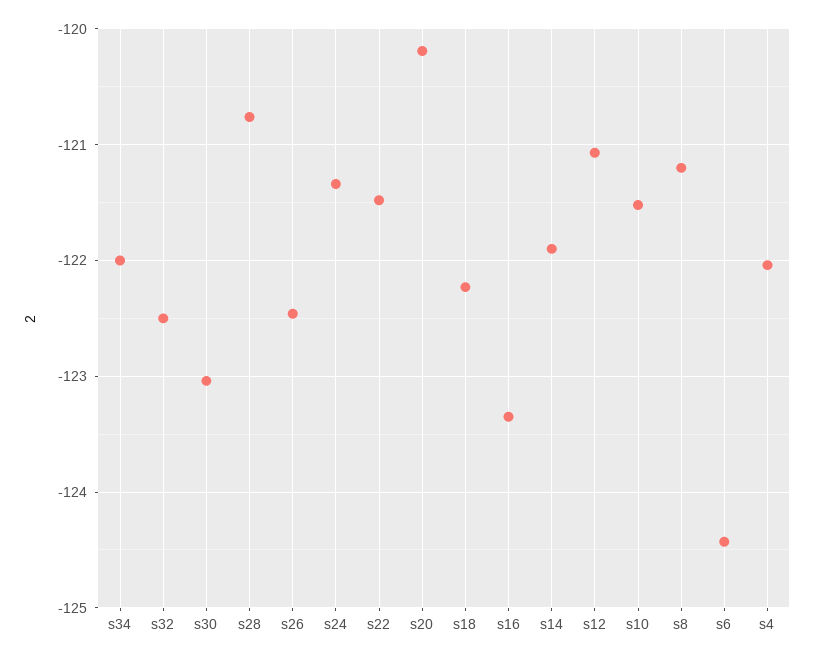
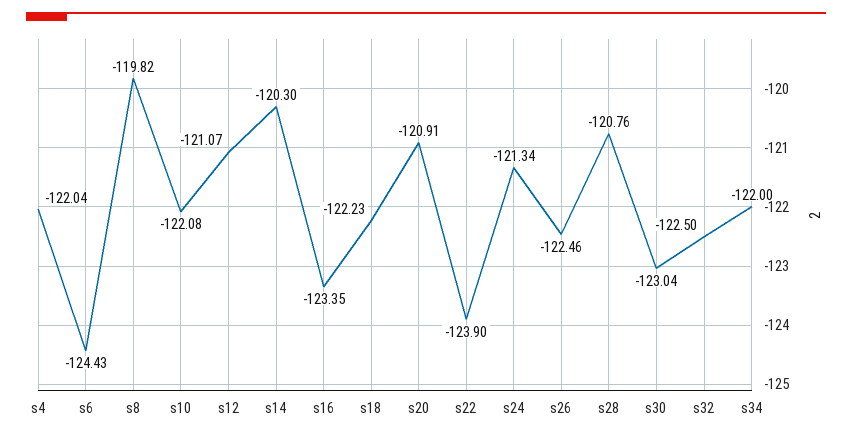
  {
    "s34": -122,
    "s32": -122.5,
    "s30": -123.04,
    "s28": -120.76,
    "s26": -122.46,
    "s24": -121.34,
-   "s22": -121.5,
+   "s22": -123.9,
-   "s20": -120.2,
+   "s20": -120.91,
    "s18": -122.23,
    "s16": -123.35,
-   "s14": -121.9,
+   "s14": -120.3,
    "s12": -121.07,
-   "s10": -121.5,
+   "s10": -122.08,
-   "s8": -121.2,
+   "s8": -119.82,
    "s6": -124.43,
    "s4": -122.04
  }

